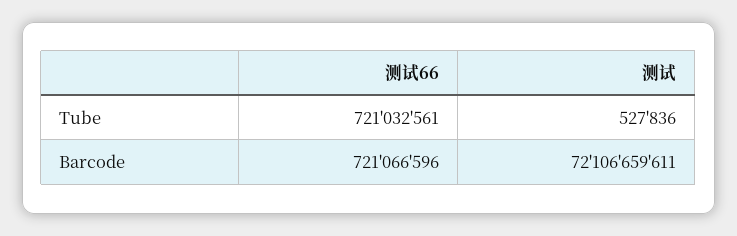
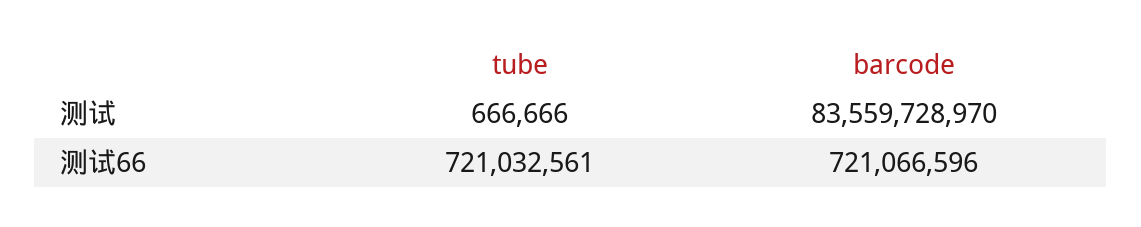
  {
    "测试66": {
      "Tube": 721032561,
      "Barcode": 721066596
    },
    "测试": {
-     "Tube": 527836,
+     "Tube": 666666,
-     "Barcode": 72106659611
+     "Barcode": 83559728970
    }
  }

